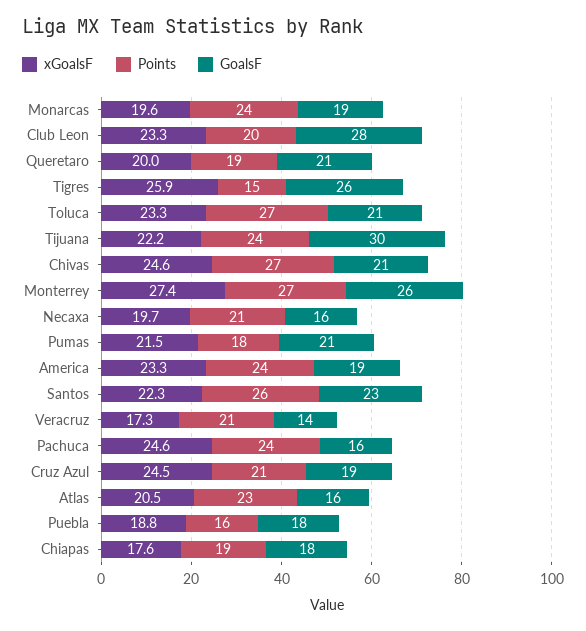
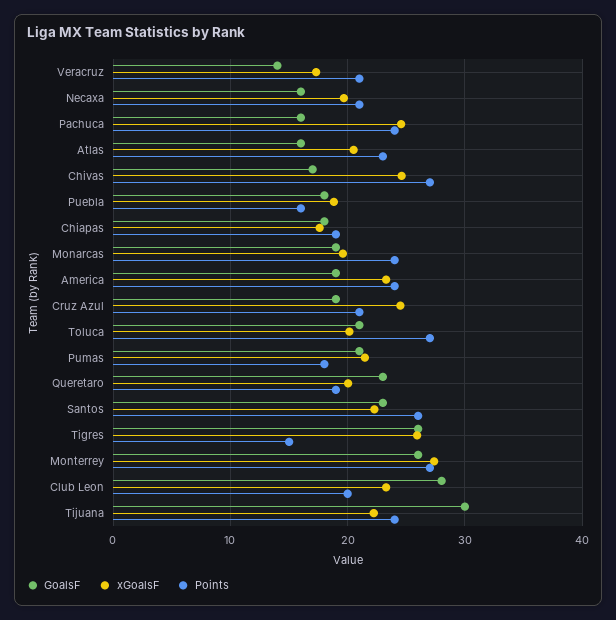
  {
    "xGoalsF": {
      "Monarcas": 19.6,
      "Club Leon": 23.3,
      "Queretaro": 20,
      "Tigres": 25.9,
-     "Toluca": 23.3,
+     "Toluca": 20,
      "Tijuana": 22.2,
      "Chivas": 24.6,
      "Monterrey": 27.4,
      "Necaxa": 19.7,
      "Pumas": 21.5,
      "America": 23.3,
      "Santos": 22.3,
      "Veracruz": 17.3,
      "Pachuca": 24.6,
      "Cruz Azul": 24.5,
      "Atlas": 20.5,
      "Puebla": 18.8,
      "Chiapas": 17.6
    },
    "Points": {
      "Monarcas": 24,
      "Club Leon": 20,
      "Queretaro": 19,
      "Tigres": 15,
      "Toluca": 27,
      "Tijuana": 24,
      "Chivas": 27,
      "Monterrey": 27,
      "Necaxa": 21,
      "Pumas": 18,
      "America": 24,
      "Santos": 26,
      "Veracruz": 21,
      "Pachuca": 24,
      "Cruz Azul": 21,
      "Atlas": 23,
      "Puebla": 16,
      "Chiapas": 19
    },
    "GoalsF": {
      "Monarcas": 19,
      "Club Leon": 28,
-     "Queretaro": 21,
+     "Queretaro": 23,
      "Tigres": 26,
      "Toluca": 21,
      "Tijuana": 30,
-     "Chivas": 21,
+     "Chivas": 17,
      "Monterrey": 26,
      "Necaxa": 16,
      "Pumas": 21,
      "America": 19,
      "Santos": 23,
      "Veracruz": 14,
      "Pachuca": 16,
      "Cruz Azul": 19,
      "Atlas": 16,
      "Puebla": 18,
      "Chiapas": 18
    }
  }

